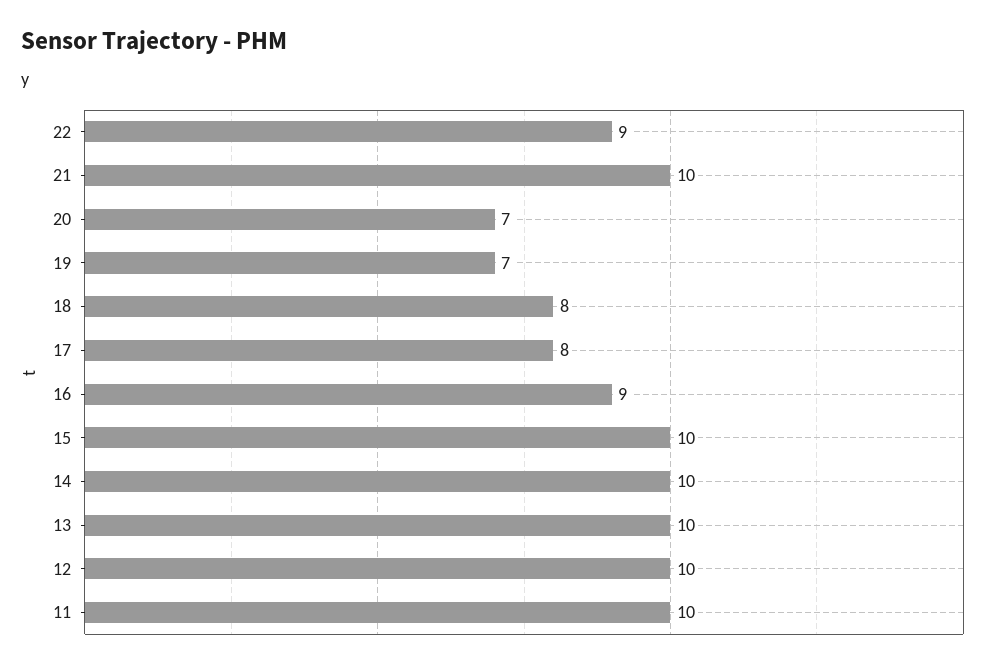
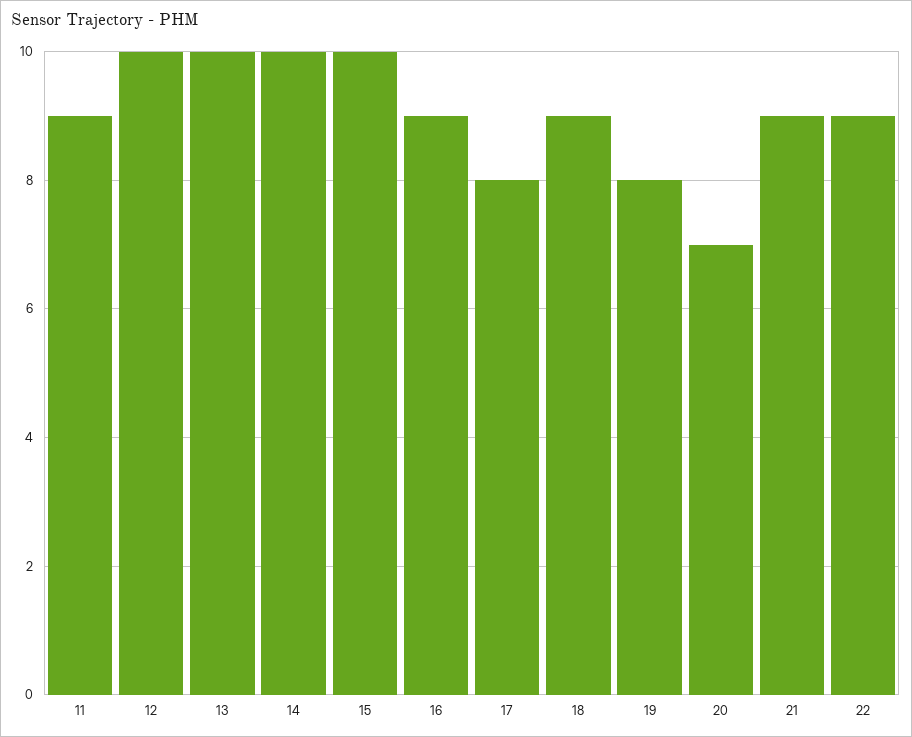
  {
    "22": 9,
-   "21": 10,
+   "21": 9,
    "20": 7,
-   "19": 7,
+   "19": 8,
-   "18": 8,
+   "18": 9,
    "17": 8,
    "16": 9,
    "15": 10,
    "14": 10,
    "13": 10,
    "12": 10,
-   "11": 10
+   "11": 9
  }

